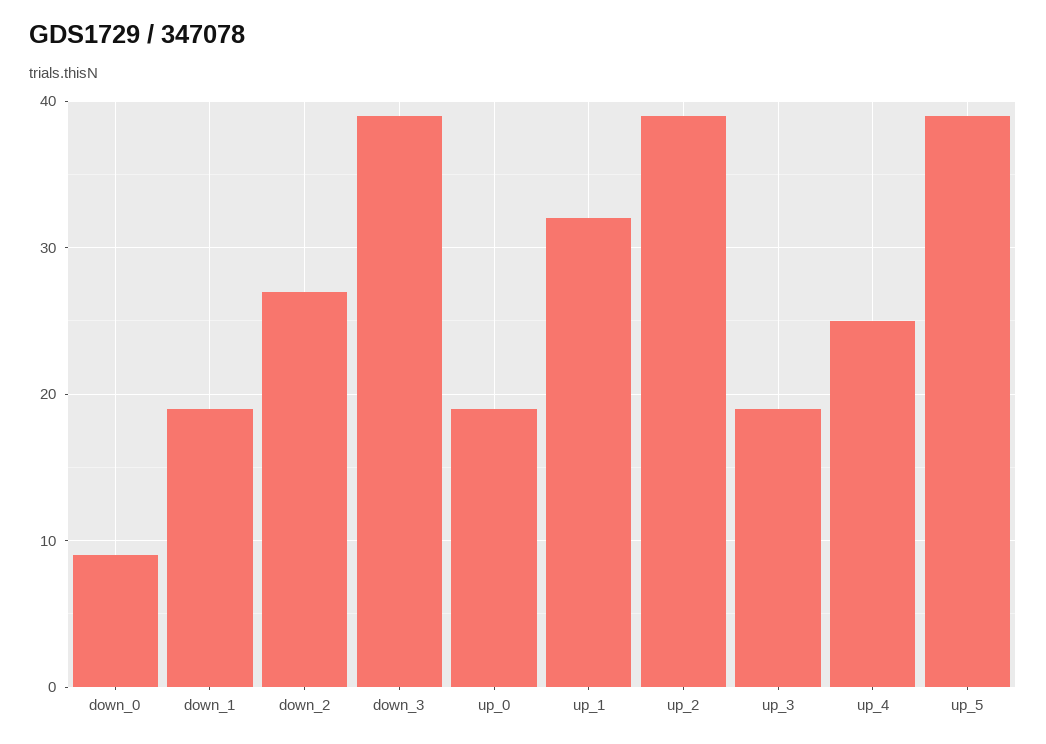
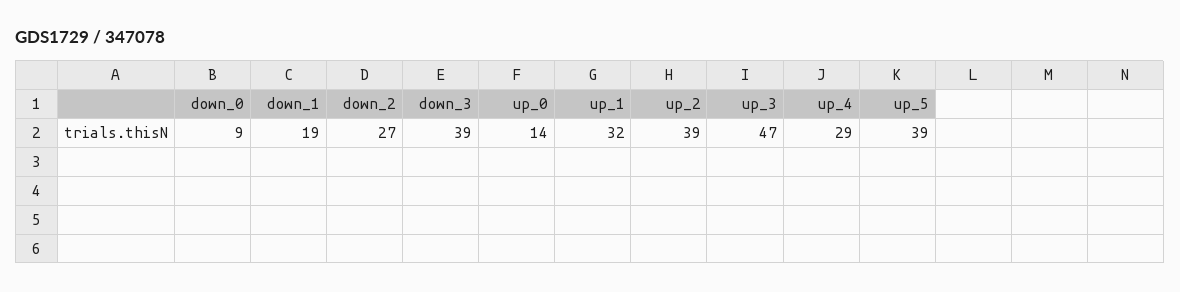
  {
    "down_0": 9,
    "down_1": 19,
    "down_2": 27,
    "down_3": 39,
-   "up_0": 19,
+   "up_0": 14,
    "up_1": 32,
    "up_2": 39,
-   "up_3": 19,
+   "up_3": 47,
-   "up_4": 25,
+   "up_4": 29,
    "up_5": 39
  }

